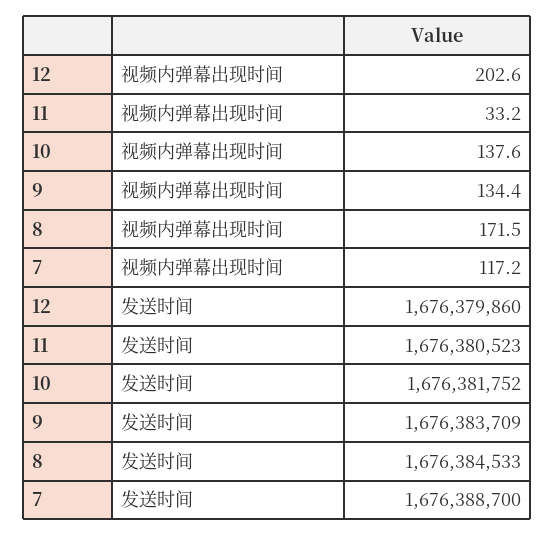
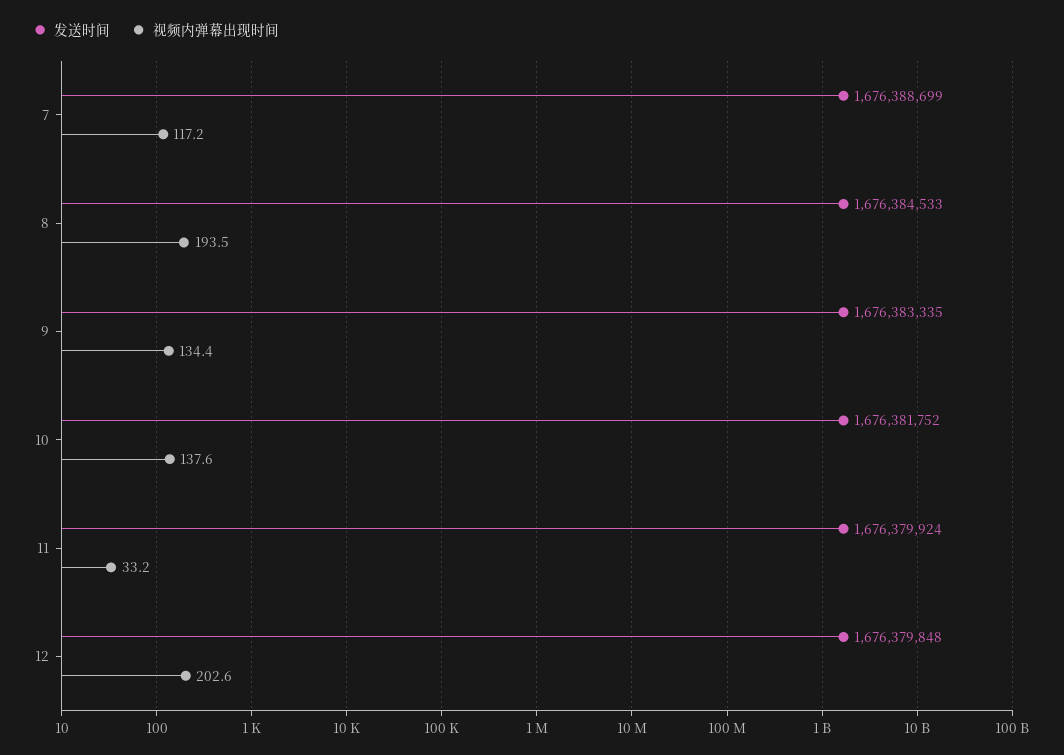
  {
    "视频内弹幕出现时间": {
      "12": 202.6,
      "11": 33.2,
      "10": 137.6,
      "9": 134.4,
-     "8": 171.5,
+     "8": 193.5,
      "7": 117.2
    },
    "发送时间": {
-     "12": 1676379860,
+     "12": 1676379848,
-     "11": 1676380523,
+     "11": 1676379924,
      "10": 1676381752,
-     "9": 1676383709,
+     "9": 1676383335,
      "8": 1676384533,
-     "7": 1676388700
+     "7": 1676388699
    }
  }

